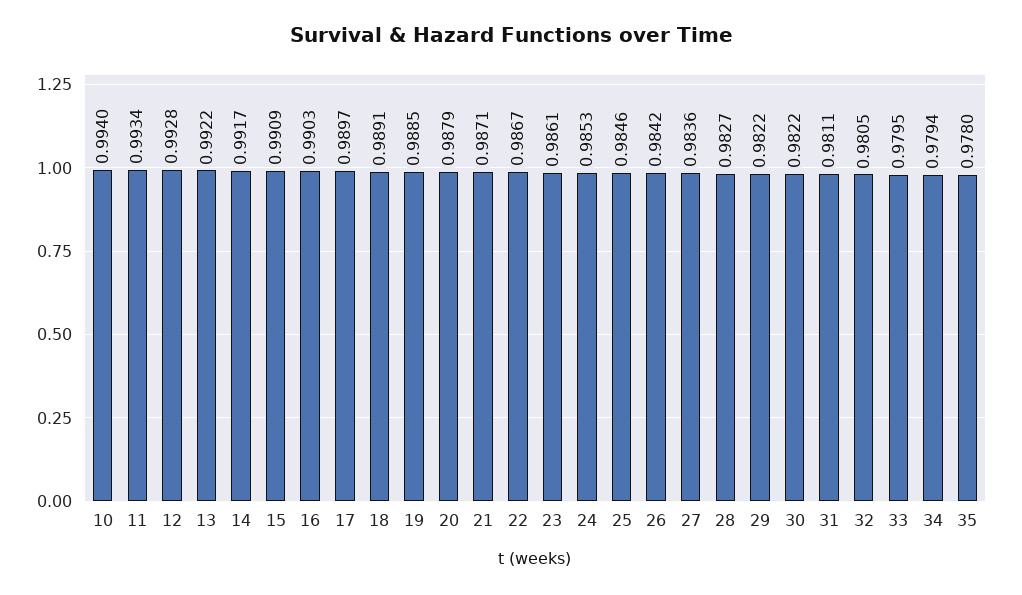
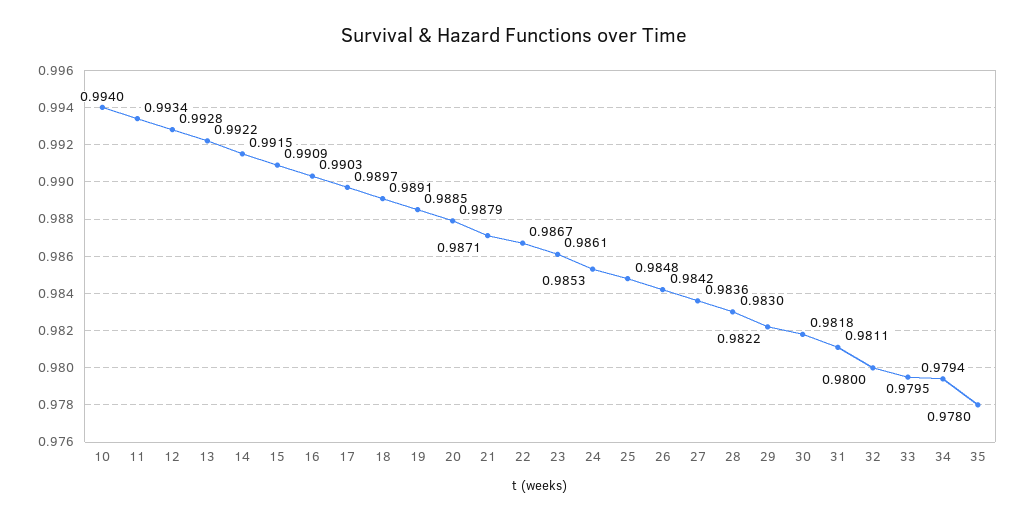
  {
    "10": 0.994,
    "11": 0.9934,
    "12": 0.9928,
    "13": 0.9922,
-   "14": 0.9917,
+   "14": 0.9915,
    "15": 0.9909,
    "16": 0.9903,
    "17": 0.9897,
    "18": 0.9891,
    "19": 0.9885,
    "20": 0.9879,
    "21": 0.9871,
    "22": 0.9867,
    "23": 0.9861,
    "24": 0.9853,
-   "25": 0.9846,
+   "25": 0.9848,
    "26": 0.9842,
    "27": 0.9836,
-   "28": 0.9827,
+   "28": 0.983,
    "29": 0.9822,
-   "30": 0.9822,
+   "30": 0.9818,
    "31": 0.9811,
-   "32": 0.9805,
+   "32": 0.98,
    "33": 0.9795,
    "34": 0.9794,
    "35": 0.978
  }

